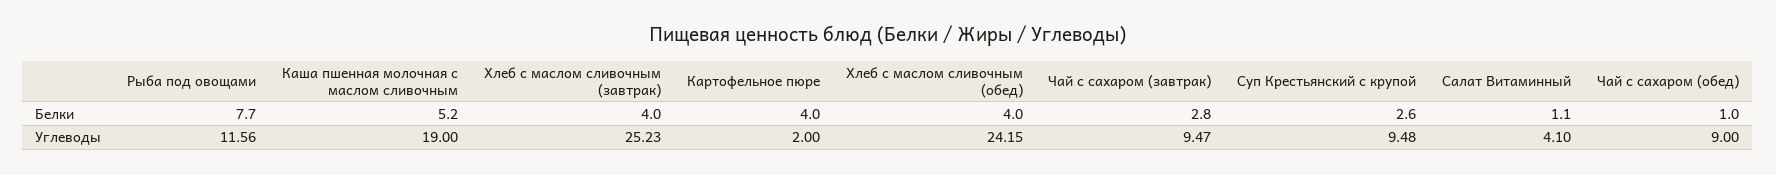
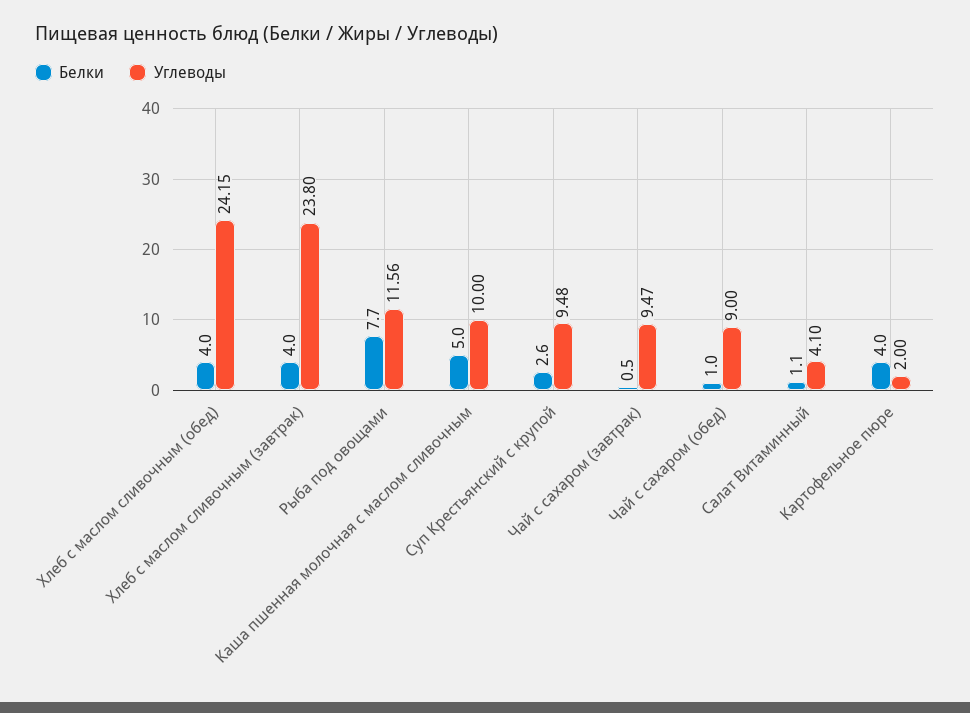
  {
    "Белки": {
      "Рыба под овощами": 7.7,
-     "Каша пшенная молочная с маслом сливочным": 5.2,
+     "Каша пшенная молочная с маслом сливочным": 5,
      "Хлеб с маслом сливочным (завтрак)": 4,
      "Картофельное пюре": 4,
      "Хлеб с маслом сливочным (обед)": 4,
-     "Чай с сахаром (завтрак)": 2.8,
+     "Чай с сахаром (завтрак)": 0.5,
      "Суп Крестьянский с крупой": 2.6,
      "Салат Витаминный": 1.1,
      "Чай с сахаром (обед)": 1
    },
    "Углеводы": {
      "Рыба под овощами": 11.56,
-     "Каша пшенная молочная с маслом сливочным": 19,
+     "Каша пшенная молочная с маслом сливочным": 10,
-     "Хлеб с маслом сливочным (завтрак)": 25.23,
+     "Хлеб с маслом сливочным (завтрак)": 23.8,
      "Картофельное пюре": 2,
      "Хлеб с маслом сливочным (обед)": 24.15,
      "Чай с сахаром (завтрак)": 9.47,
      "Суп Крестьянский с крупой": 9.48,
      "Салат Витаминный": 4.1,
      "Чай с сахаром (обед)": 9
    }
  }

